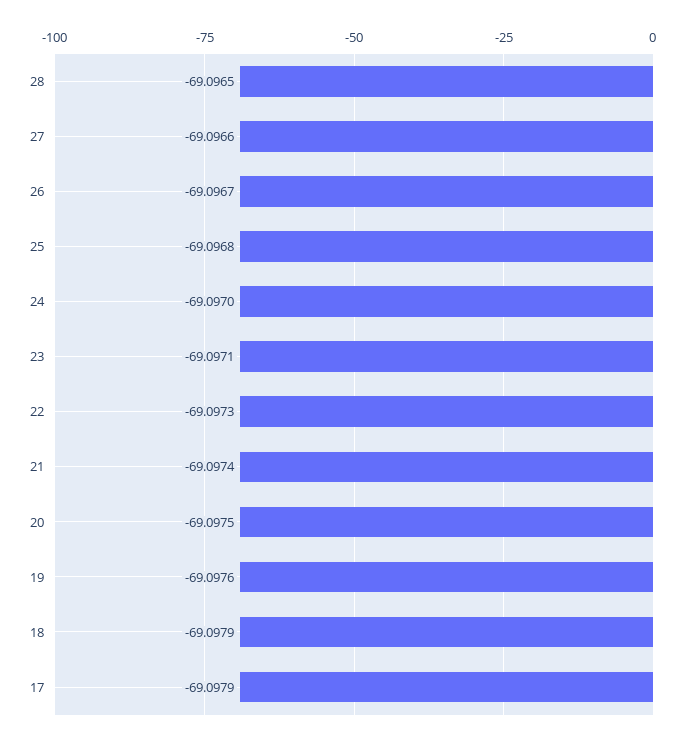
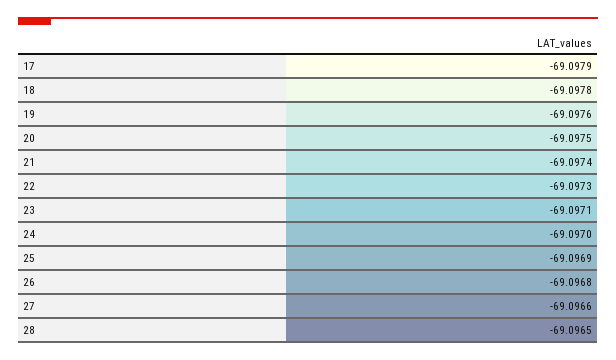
  {
    "28": -69.0965,
    "27": -69.0966,
-   "26": -69.0967,
+   "26": -69.0968,
-   "25": -69.0968,
+   "25": -69.0969,
    "24": -69.097,
    "23": -69.0971,
    "22": -69.0973,
    "21": -69.0974,
    "20": -69.0975,
    "19": -69.0976,
-   "18": -69.0979,
+   "18": -69.0978,
    "17": -69.0979
  }

